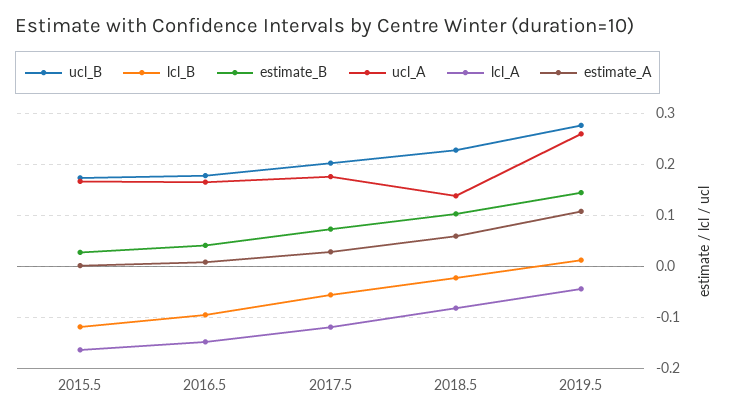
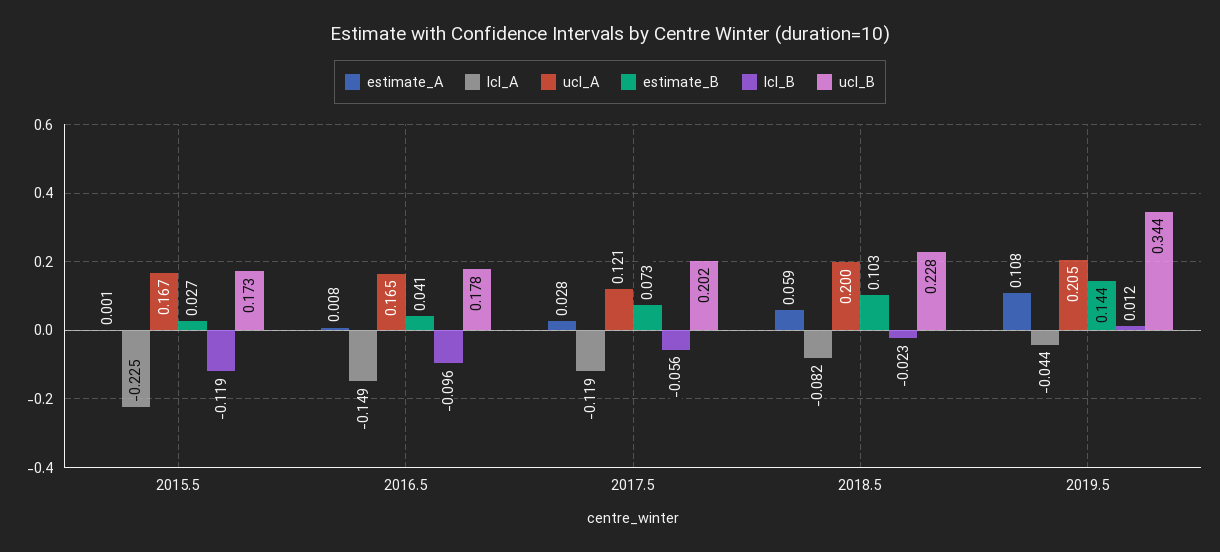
  {
    "ucl_B": {
      "2015.5": 0.173,
      "2016.5": 0.178,
      "2017.5": 0.202,
      "2018.5": 0.228,
-     "2019.5": 0.28
+     "2019.5": 0.344
    },
    "lcl_B": {
      "2015.5": -0.119,
      "2016.5": -0.096,
      "2017.5": -0.056,
      "2018.5": -0.023,
      "2019.5": 0.012
    },
    "estimate_B": {
      "2015.5": 0.027,
      "2016.5": 0.041,
      "2017.5": 0.073,
      "2018.5": 0.103,
      "2019.5": 0.144
    },
    "ucl_A": {
      "2015.5": 0.167,
      "2016.5": 0.165,
-     "2017.5": 0.18,
+     "2017.5": 0.121,
-     "2018.5": 0.14,
+     "2018.5": 0.2,
-     "2019.5": 0.26
+     "2019.5": 0.205
    },
    "lcl_A": {
-     "2015.5": -0.16,
+     "2015.5": -0.225,
      "2016.5": -0.149,
      "2017.5": -0.119,
      "2018.5": -0.082,
      "2019.5": -0.044
    },
    "estimate_A": {
      "2015.5": 0.001,
      "2016.5": 0.008,
      "2017.5": 0.028,
      "2018.5": 0.059,
      "2019.5": 0.108
    }
  }

